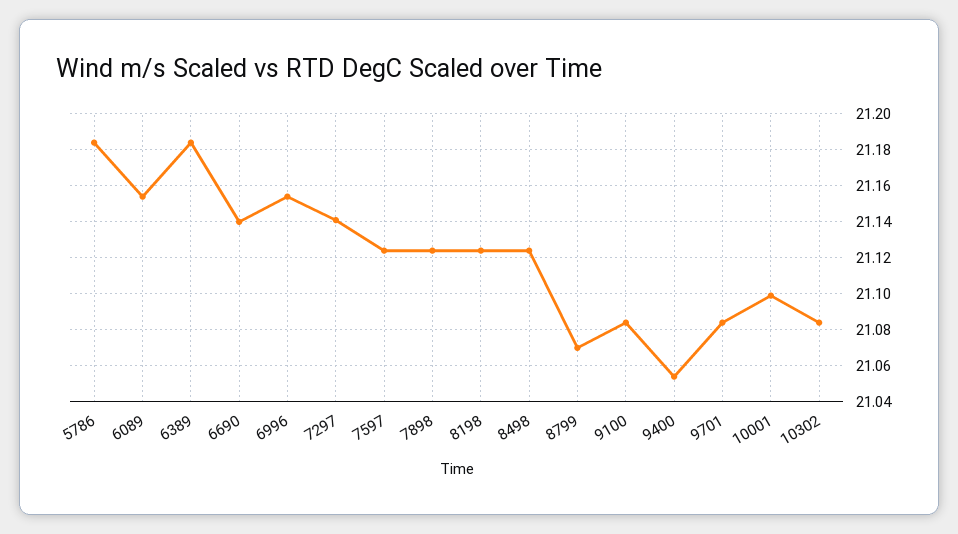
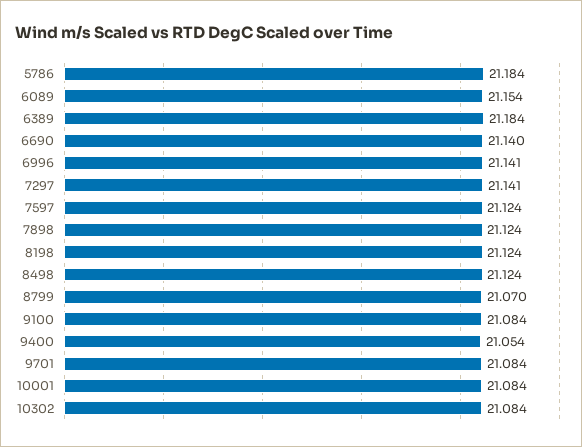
  {
    "5786": 21.184,
    "6089": 21.154,
    "6389": 21.184,
    "6690": 21.14,
-   "6996": 21.155,
+   "6996": 21.141,
    "7297": 21.141,
    "7597": 21.124,
    "7898": 21.124,
    "8198": 21.124,
    "8498": 21.124,
    "8799": 21.07,
    "9100": 21.084,
    "9400": 21.054,
    "9701": 21.084,
-   "10001": 21.1,
+   "10001": 21.084,
    "10302": 21.084
  }

